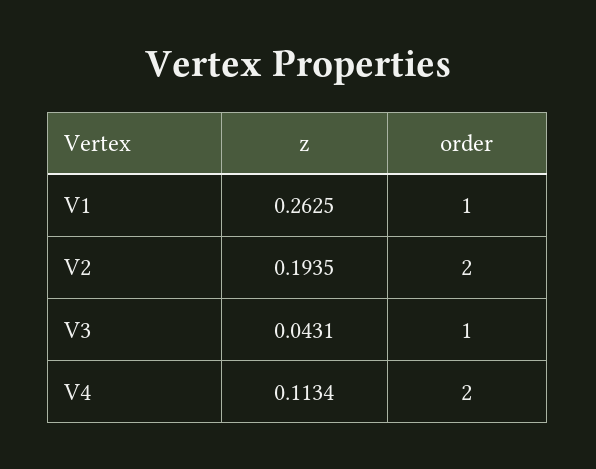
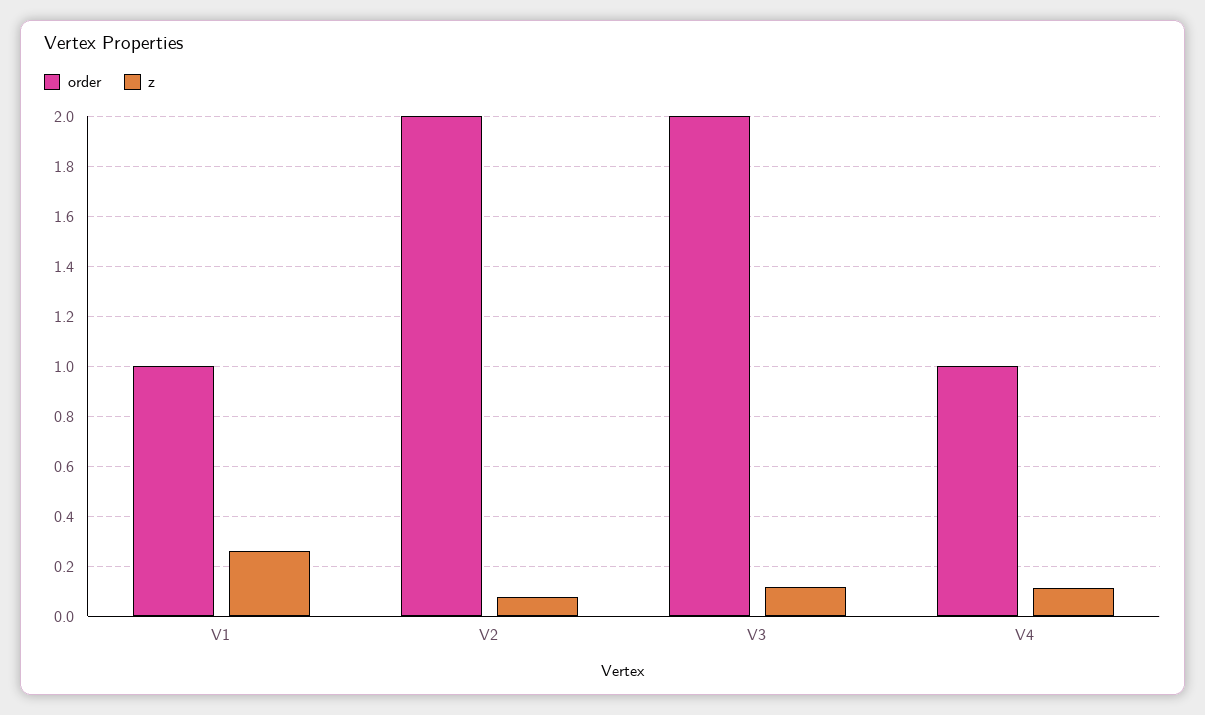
  {
    "z": {
      "V1": 0.2625,
-     "V2": 0.1935,
+     "V2": 0.075,
-     "V3": 0.0431,
+     "V3": 0.125,
      "V4": 0.1134
    },
    "order": {
      "V1": 1,
      "V2": 2,
-     "V3": 1,
+     "V3": 2,
-     "V4": 2
+     "V4": 1
    }
  }

